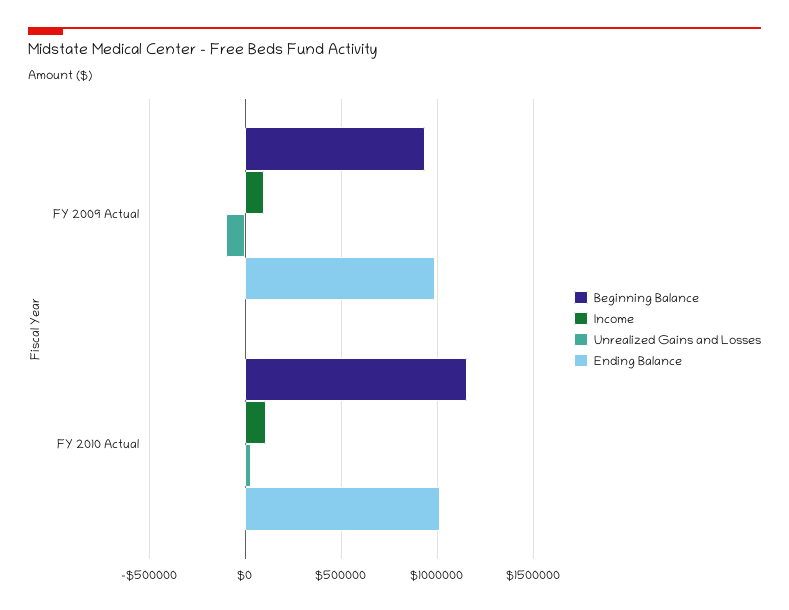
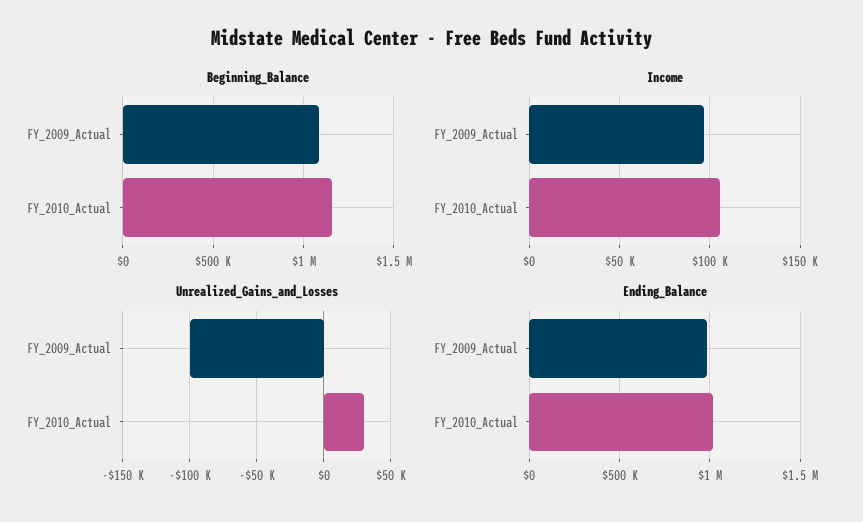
  {
    "Beginning Balance": {
-     "FY 2009 Actual": 950000,
+     "FY 2009 Actual": 1100000,
      "FY 2010 Actual": 1150000
    },
    "Income": {
      "FY 2009 Actual": 95000,
      "FY 2010 Actual": 105000
    },
    "Unrealized Gains and Losses": {
      "FY 2009 Actual": -100000,
      "FY 2010 Actual": 30000
    },
    "Ending Balance": {
      "FY 2009 Actual": 1000000,
      "FY 2010 Actual": 1000000
    }
  }

